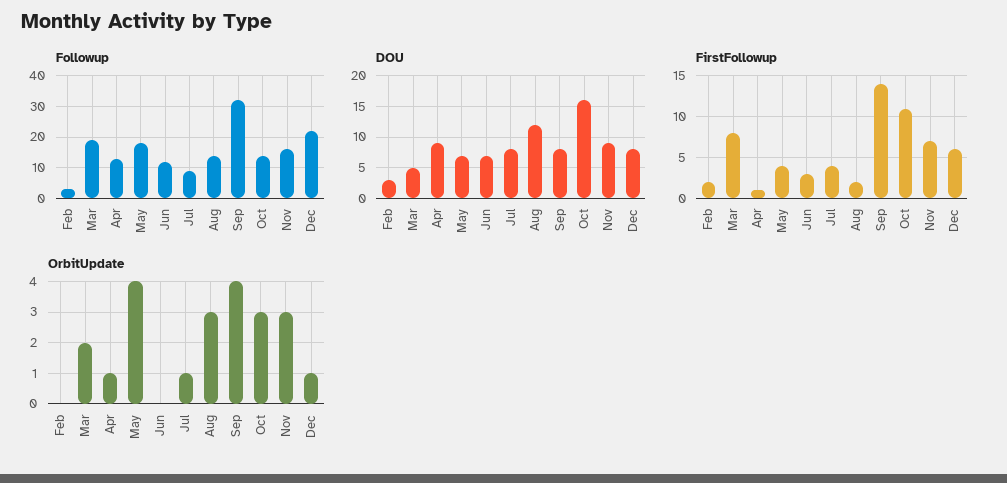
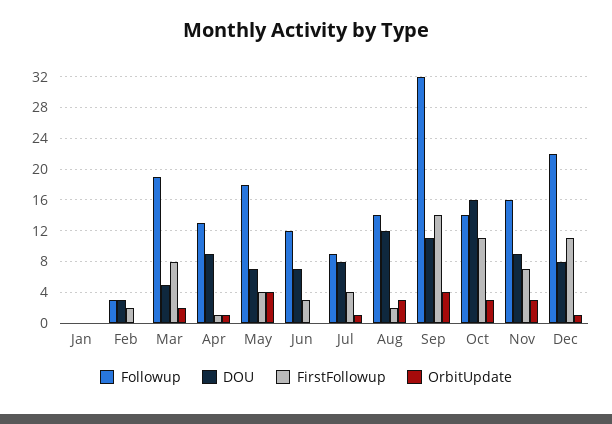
  {
    "Followup": {
      "Feb": 3,
      "Mar": 19,
      "Apr": 13,
      "May": 18,
      "Jun": 12,
      "Jul": 9,
      "Aug": 14,
      "Sep": 32,
      "Oct": 14,
      "Nov": 16,
-     "Dec": 22
+     "Dec": 22,
+     "Jan": 0
    },
    "DOU": {
      "Feb": 3,
      "Mar": 5,
      "Apr": 9,
      "May": 7,
      "Jun": 7,
      "Jul": 8,
      "Aug": 12,
-     "Sep": 8,
+     "Sep": 11,
      "Oct": 16,
      "Nov": 9,
-     "Dec": 8
+     "Dec": 8,
+     "Jan": 0
    },
    "FirstFollowup": {
      "Feb": 2,
      "Mar": 8,
      "Apr": 1,
      "May": 4,
      "Jun": 3,
      "Jul": 4,
      "Aug": 2,
      "Sep": 14,
      "Oct": 11,
      "Nov": 7,
-     "Dec": 6
+     "Dec": 11,
+     "Jan": 0
    },
    "OrbitUpdate": {
      "Feb": 0,
      "Mar": 2,
      "Apr": 1,
      "May": 4,
      "Jun": 0,
      "Jul": 1,
      "Aug": 3,
      "Sep": 4,
      "Oct": 3,
      "Nov": 3,
-     "Dec": 1
+     "Dec": 1,
+     "Jan": 0
    }
  }

